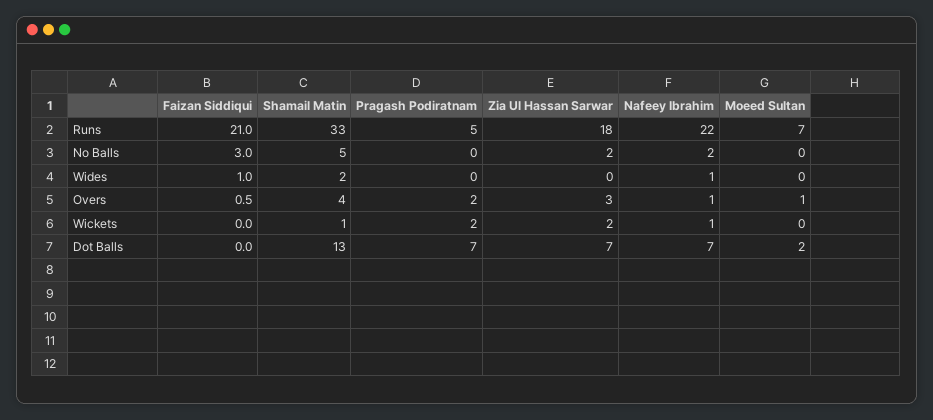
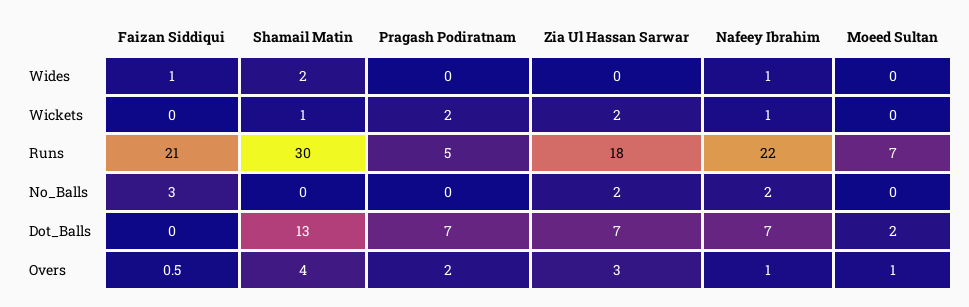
  {
    "Faizan Siddiqui": {
      "Runs": 21,
      "No Balls": 3,
      "Wides": 1,
      "Overs": 0.5,
      "Wickets": 0,
      "Dot Balls": 0
    },
    "Shamail Matin": {
-     "Runs": 33,
+     "Runs": 30,
-     "No Balls": 5,
+     "No Balls": 0,
      "Wides": 2,
      "Overs": 4,
      "Wickets": 1,
      "Dot Balls": 13
    },
    "Pragash Podiratnam": {
      "Runs": 5,
      "No Balls": 0,
      "Wides": 0,
      "Overs": 2,
      "Wickets": 2,
      "Dot Balls": 7
    },
    "Zia Ul Hassan Sarwar": {
      "Runs": 18,
      "No Balls": 2,
      "Wides": 0,
      "Overs": 3,
      "Wickets": 2,
      "Dot Balls": 7
    },
    "Nafeey Ibrahim": {
      "Runs": 22,
      "No Balls": 2,
      "Wides": 1,
      "Overs": 1,
      "Wickets": 1,
      "Dot Balls": 7
    },
    "Moeed Sultan": {
      "Runs": 7,
      "No Balls": 0,
      "Wides": 0,
      "Overs": 1,
      "Wickets": 0,
      "Dot Balls": 2
    }
  }

